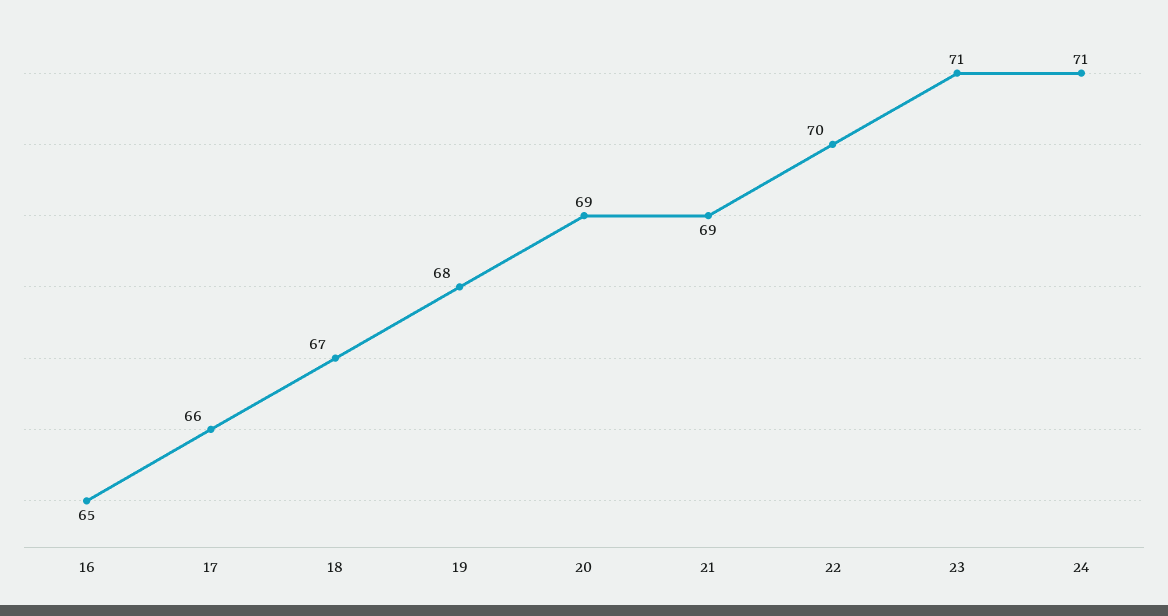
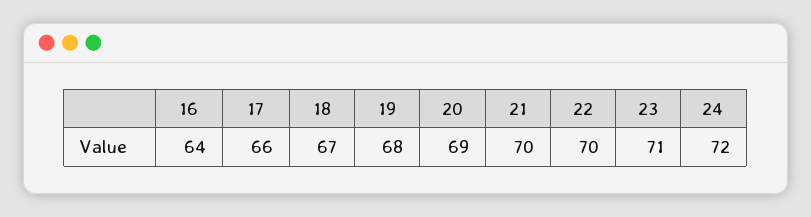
  {
-   "16": 65,
+   "16": 64,
    "17": 66,
    "18": 67,
    "19": 68,
    "20": 69,
-   "21": 69,
+   "21": 70,
    "22": 70,
    "23": 71,
-   "24": 71
+   "24": 72
  }

